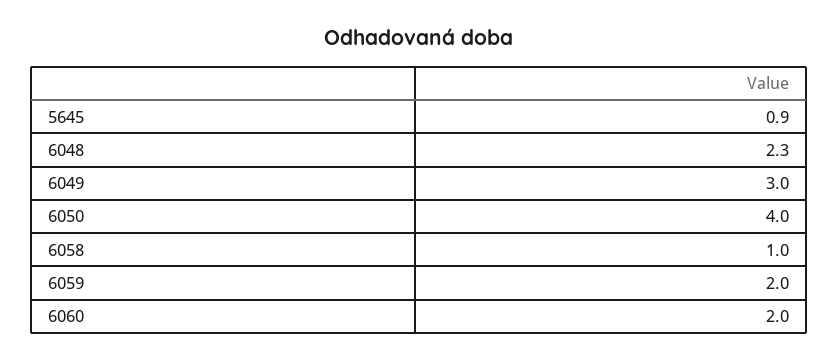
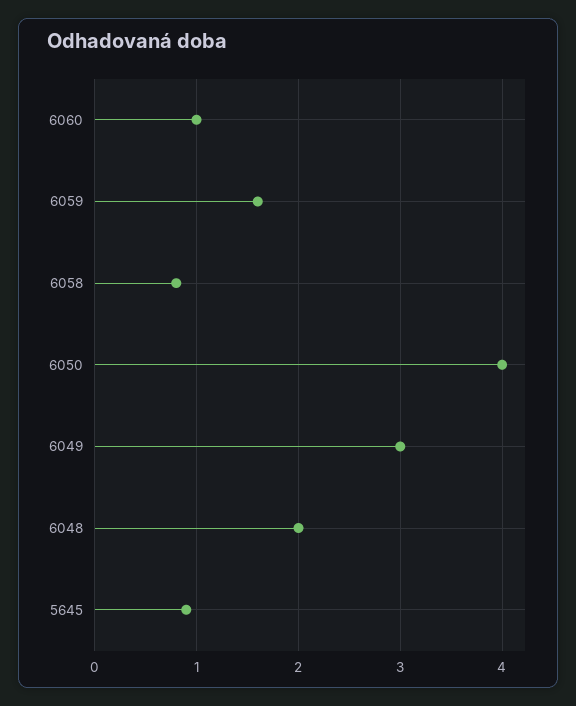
  {
    "5645": 0.9,
-   "6048": 2.3,
+   "6048": 2,
    "6049": 3,
    "6050": 4,
-   "6058": 1,
+   "6058": 0.8,
-   "6059": 2,
+   "6059": 1.6,
-   "6060": 2
+   "6060": 1
  }

